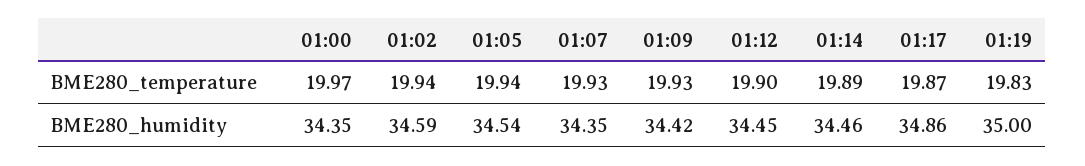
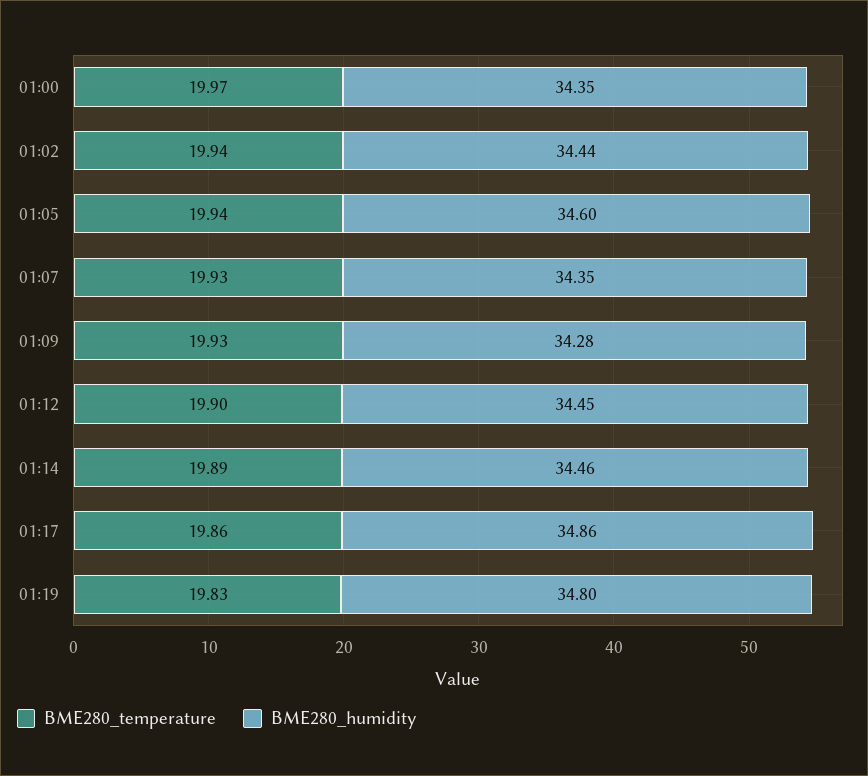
  {
    "BME280_temperature": {
      "01:00": 19.97,
      "01:02": 19.94,
      "01:05": 19.94,
      "01:07": 19.93,
      "01:09": 19.93,
      "01:12": 19.9,
      "01:14": 19.89,
-     "01:17": 19.87,
+     "01:17": 19.86,
      "01:19": 19.83
    },
    "BME280_humidity": {
      "01:00": 34.35,
-     "01:02": 34.59,
+     "01:02": 34.44,
-     "01:05": 34.54,
+     "01:05": 34.6,
      "01:07": 34.35,
-     "01:09": 34.42,
+     "01:09": 34.28,
      "01:12": 34.45,
      "01:14": 34.46,
      "01:17": 34.86,
-     "01:19": 35
+     "01:19": 34.8
    }
  }

